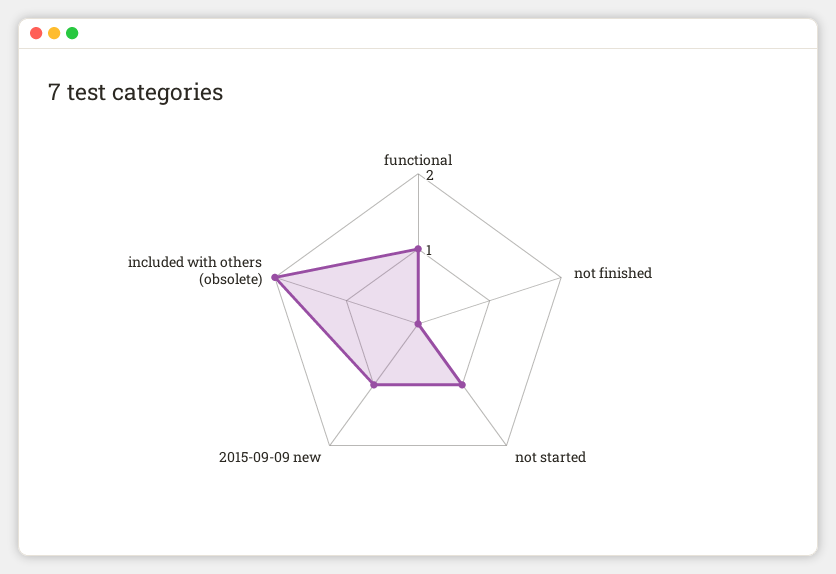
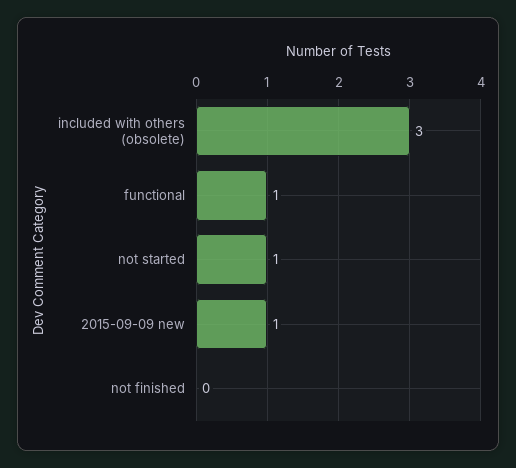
  {
    "functional": 1,
    "not finished": 0,
    "not started": 1,
    "2015-09-09 new": 1,
-   "included with others (obsolete)": 2
+   "included with others (obsolete)": 3
  }

